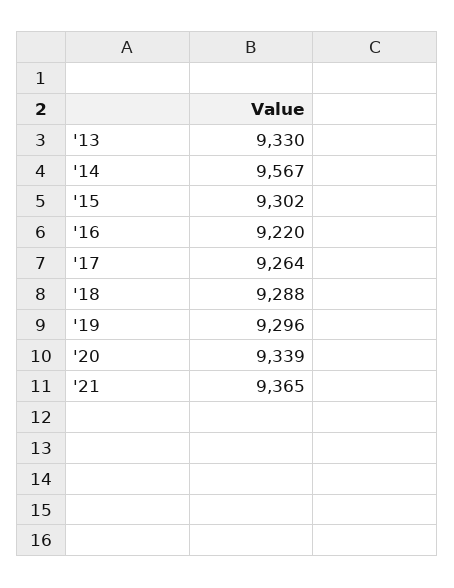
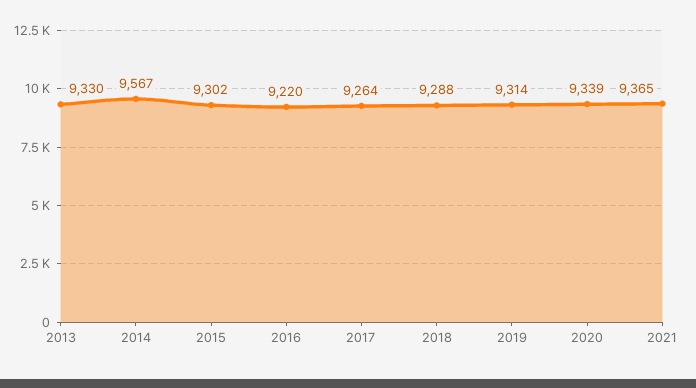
  {
    "'13": 9330,
    "'14": 9567,
    "'15": 9302,
    "'16": 9220,
    "'17": 9264,
    "'18": 9288,
-   "'19": 9296,
+   "'19": 9314,
    "'20": 9339,
    "'21": 9365
  }

